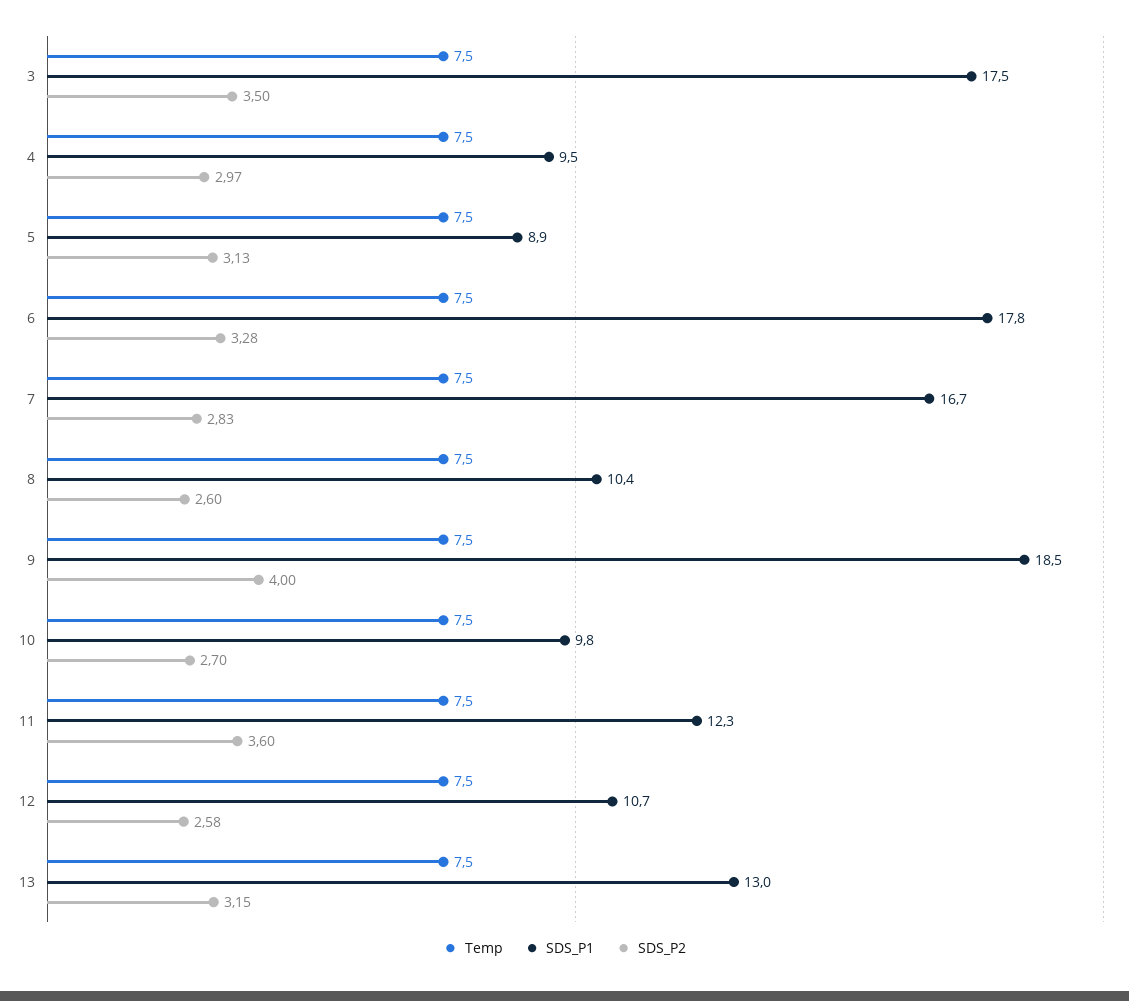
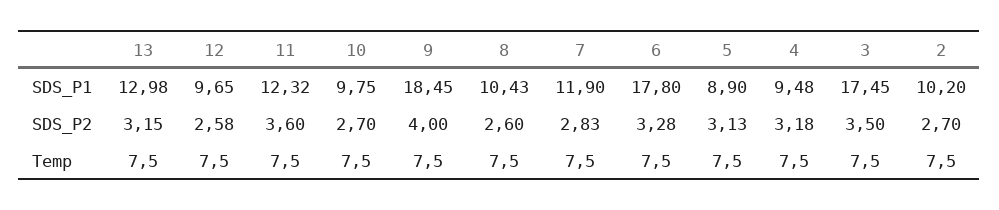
  {
    "Temp": {
      "3": 7.5,
      "4": 7.5,
      "5": 7.5,
      "6": 7.5,
      "7": 7.5,
      "8": 7.5,
      "9": 7.5,
      "10": 7.5,
      "11": 7.5,
      "12": 7.5,
-     "13": 7.5
+     "13": 7.5,
+     "2": 7.5
    },
    "SDS_P1": {
      "3": 17.45,
      "4": 9.48,
      "5": 8.9,
      "6": 17.8,
-     "7": 16.7,
+     "7": 11.9,
      "8": 10.43,
      "9": 18.45,
      "10": 9.75,
      "11": 12.32,
-     "12": 10.7,
+     "12": 9.65,
-     "13": 12.98
+     "13": 12.98,
+     "2": 10.2
    },
    "SDS_P2": {
      "3": 3.5,
-     "4": 2.97,
+     "4": 3.18,
      "5": 3.13,
      "6": 3.28,
      "7": 2.83,
      "8": 2.6,
      "9": 4,
      "10": 2.7,
      "11": 3.6,
      "12": 2.58,
-     "13": 3.15
+     "13": 3.15,
+     "2": 2.7
    }
  }

